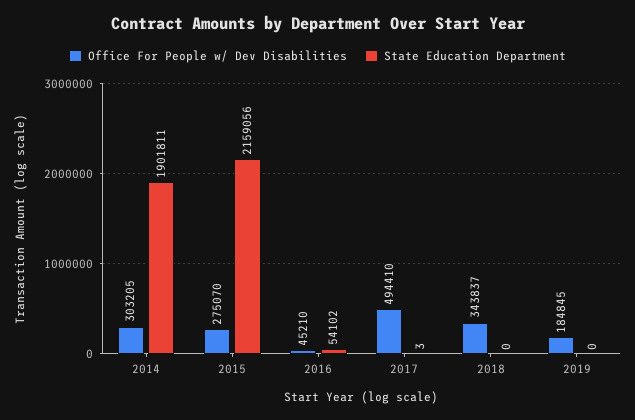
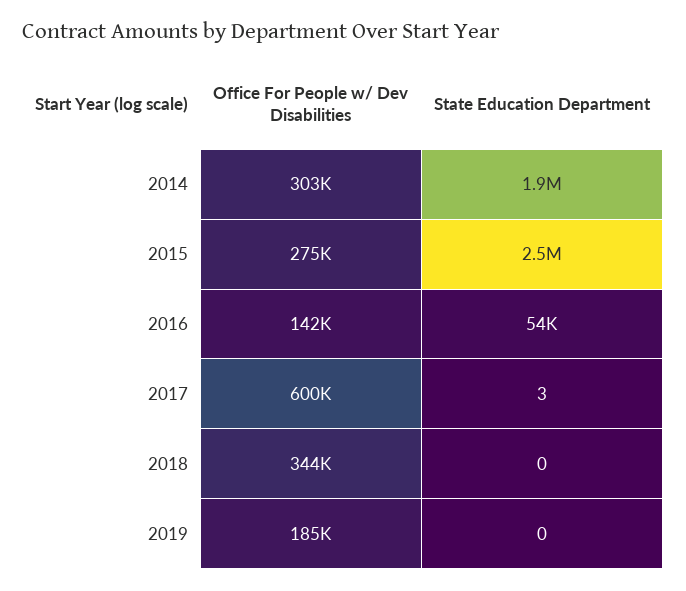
  {
    "Office For People w/ Dev Disabilities": {
      "2014": 303205,
      "2015": 275070,
-     "2016": 45210,
+     "2016": 142000,
-     "2017": 494410,
+     "2017": 600000,
      "2018": 343837,
      "2019": 184845
    },
    "State Education Department": {
      "2014": 1901811,
-     "2015": 2159056,
+     "2015": 2500000,
      "2016": 54102,
      "2017": 3,
      "2018": 0,
      "2019": 0
    }
  }

